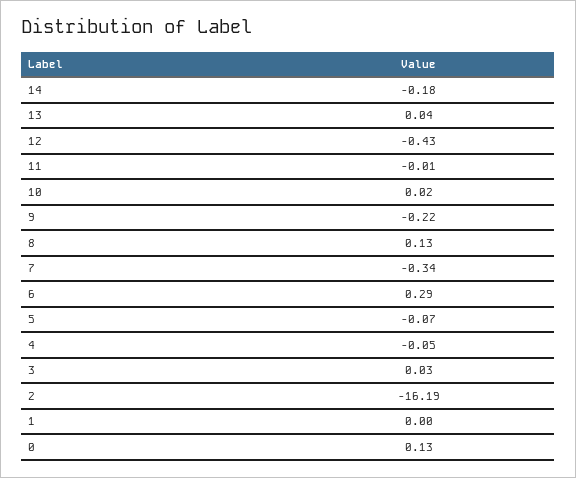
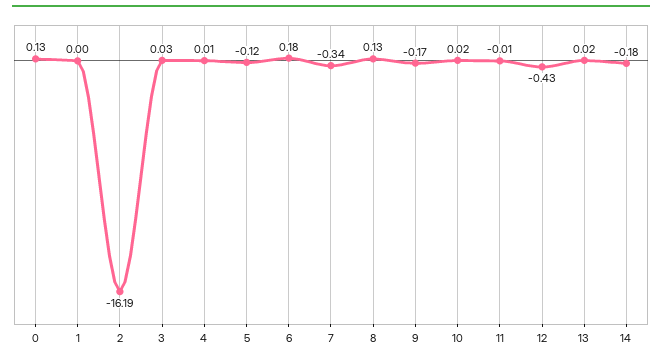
  {
    "14": -0.18,
-   "13": 0.04,
+   "13": 0.02,
    "12": -0.43,
    "11": -0.01,
    "10": 0.02,
-   "9": -0.22,
+   "9": -0.17,
    "8": 0.13,
    "7": -0.34,
-   "6": 0.29,
+   "6": 0.18,
-   "5": -0.07,
+   "5": -0.12,
-   "4": -0.05,
+   "4": 0.01,
    "3": 0.03,
    "2": -16.19,
    "1": 0,
    "0": 0.13
  }

